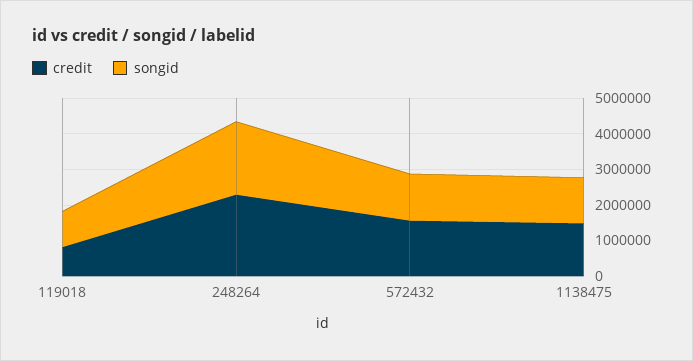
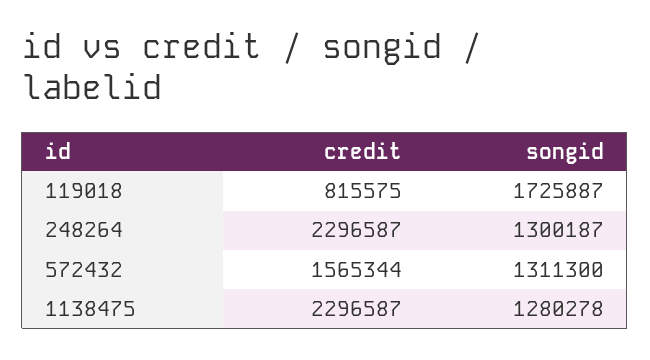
  {
    "credit": {
      "119018": 815575,
      "248264": 2296587,
      "572432": 1565344,
-     "1138475": 1500000
+     "1138475": 2296587
    },
    "songid": {
-     "119018": 1000000,
+     "119018": 1725887,
-     "248264": 2000000,
+     "248264": 1300187,
      "572432": 1311300,
      "1138475": 1280278
    }
  }

